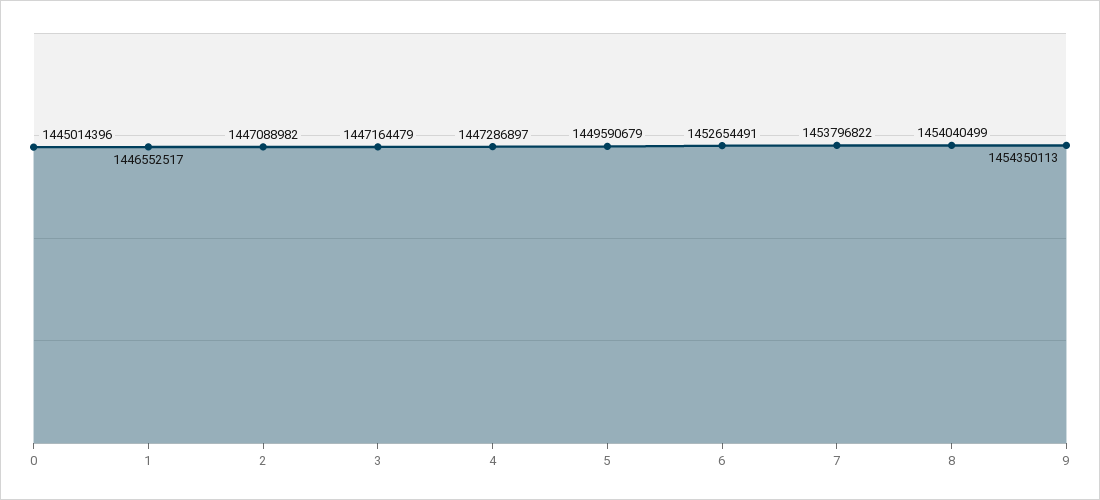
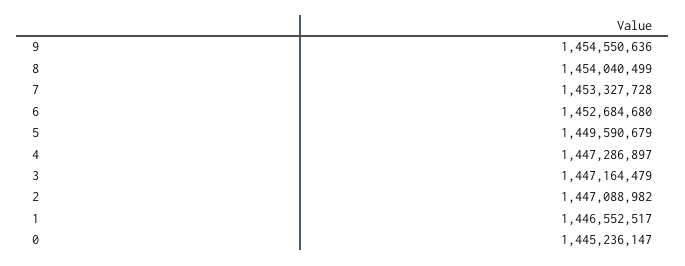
  {
-   "0": 1445014396,
+   "0": 1445236147,
    "1": 1446552517,
    "2": 1447088982,
    "3": 1447164479,
    "4": 1447286897,
    "5": 1449590679,
-   "6": 1452654491,
+   "6": 1452684680,
-   "7": 1453796822,
+   "7": 1453327728,
    "8": 1454040499,
-   "9": 1454350113
+   "9": 1454550636
  }

